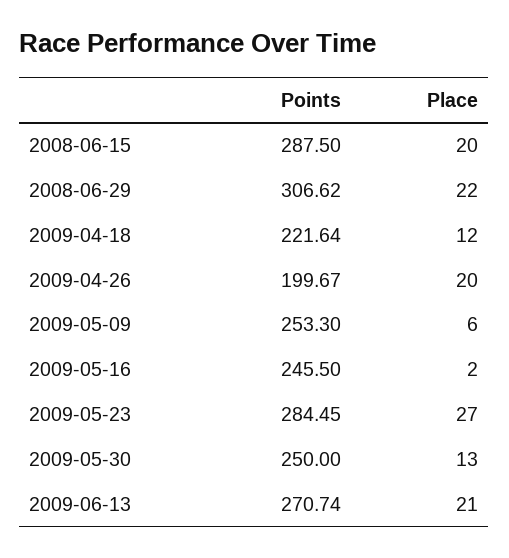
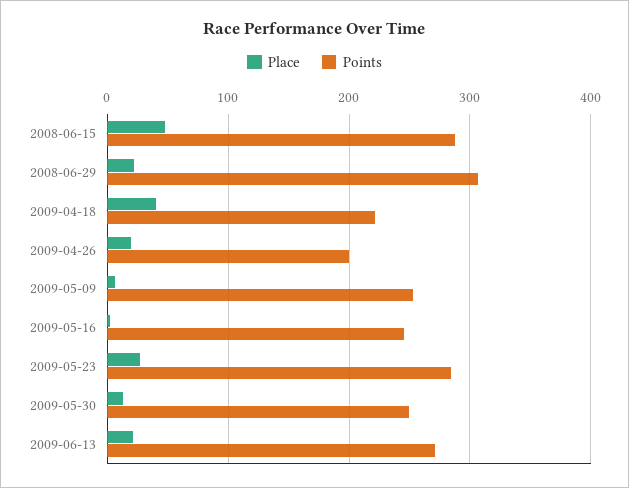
  {
    "Points": {
      "2008-06-15": 287.5,
      "2008-06-29": 306.62,
      "2009-04-18": 221.64,
      "2009-04-26": 199.67,
      "2009-05-09": 253.3,
      "2009-05-16": 245.5,
      "2009-05-23": 284.45,
      "2009-05-30": 250,
      "2009-06-13": 270.74
    },
    "Place": {
-     "2008-06-15": 20,
+     "2008-06-15": 50,
      "2008-06-29": 22,
-     "2009-04-18": 12,
+     "2009-04-18": 40,
      "2009-04-26": 20,
      "2009-05-09": 6,
      "2009-05-16": 2,
      "2009-05-23": 27,
      "2009-05-30": 13,
      "2009-06-13": 21
    }
  }

